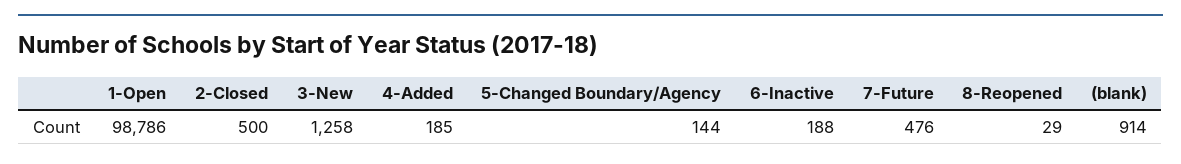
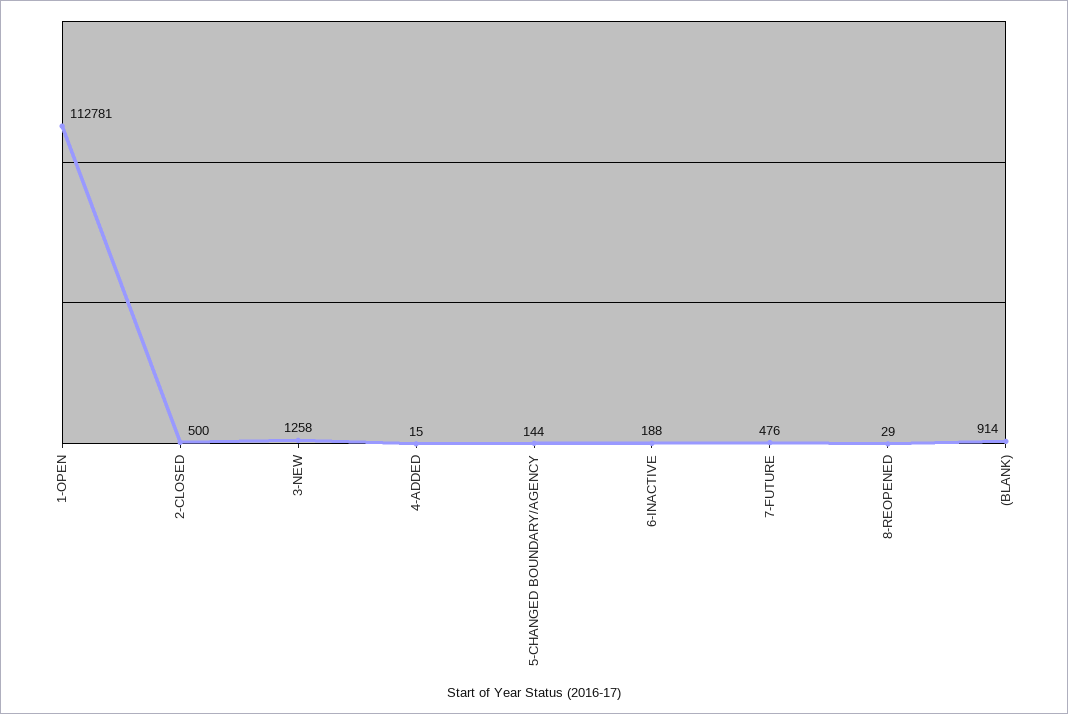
  {
-   "1-Open": 98786,
+   "1-Open": 112781,
    "2-Closed": 500,
    "3-New": 1258,
-   "4-Added": 185,
+   "4-Added": 15,
    "5-Changed Boundary/Agency": 144,
    "6-Inactive": 188,
    "7-Future": 476,
    "8-Reopened": 29,
    "(blank)": 914
  }

